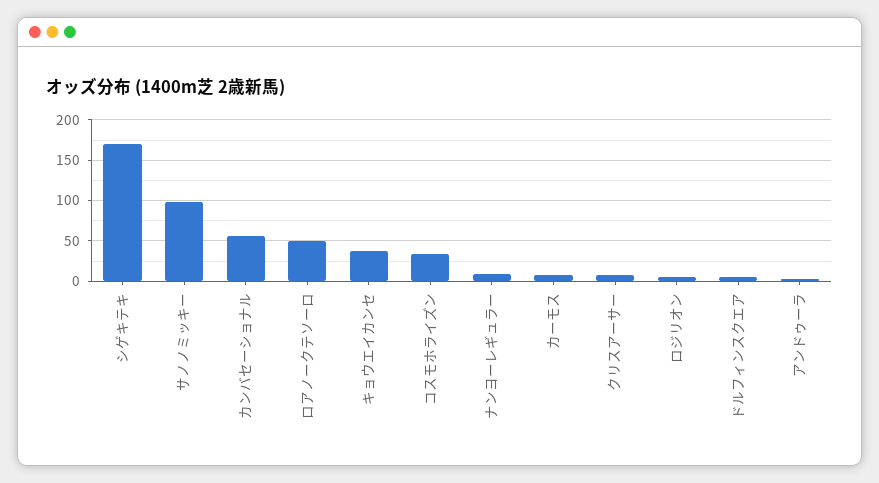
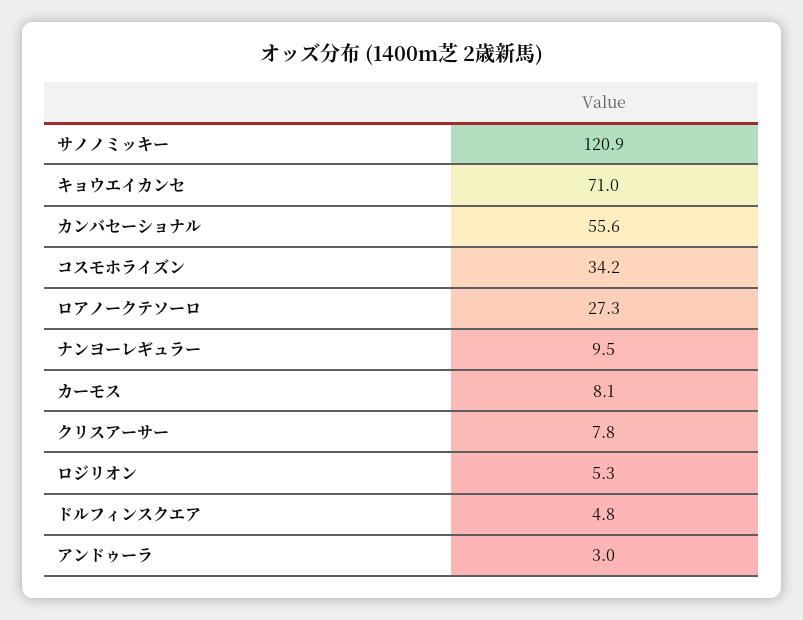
  {
-   "シゲキテキ": 170,
-   "サノノミッキー": 100,
+   "サノノミッキー": 120.9,
    "カンバセーショナル": 55.6,
-   "ロアノークテソーロ": 50,
+   "ロアノークテソーロ": 27.3,
-   "キョウエイカンセ": 40,
+   "キョウエイカンセ": 71,
    "コスモホライズン": 34.2,
    "ナンヨーレギュラー": 9.5,
    "カーモス": 8.1,
    "クリスアーサー": 7.8,
    "ロジリオン": 5.3,
    "ドルフィンスクエア": 4.8,
    "アンドゥーラ": 3
  }

